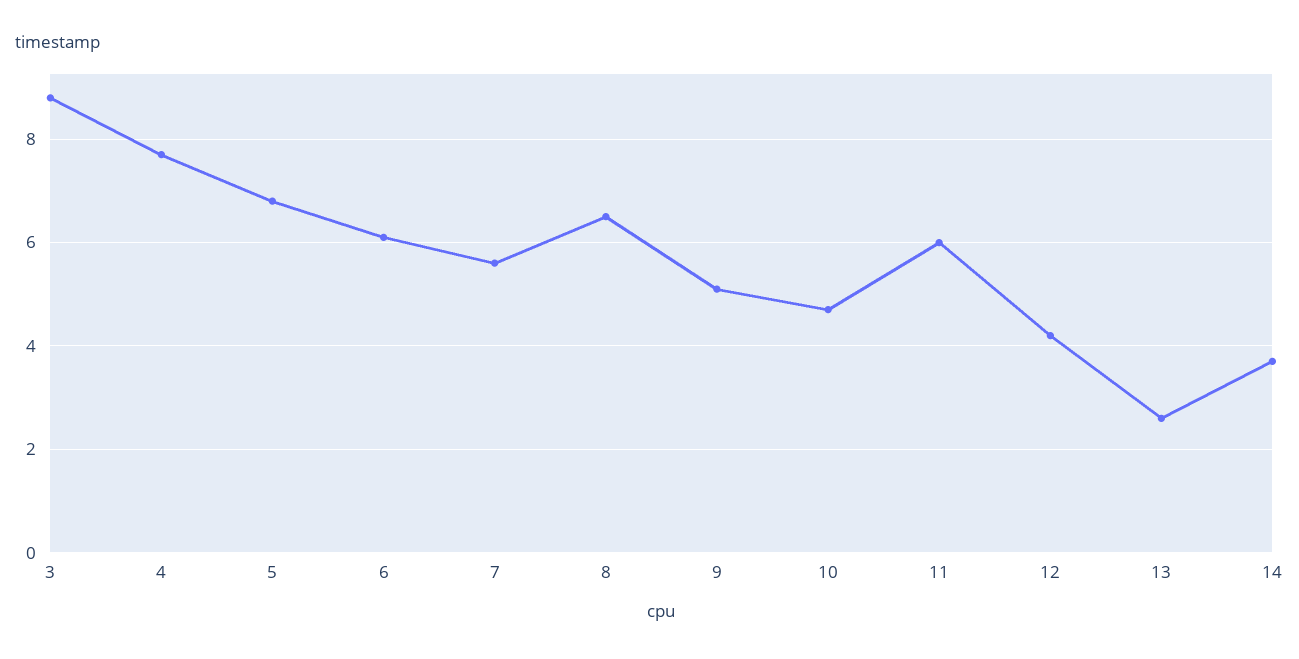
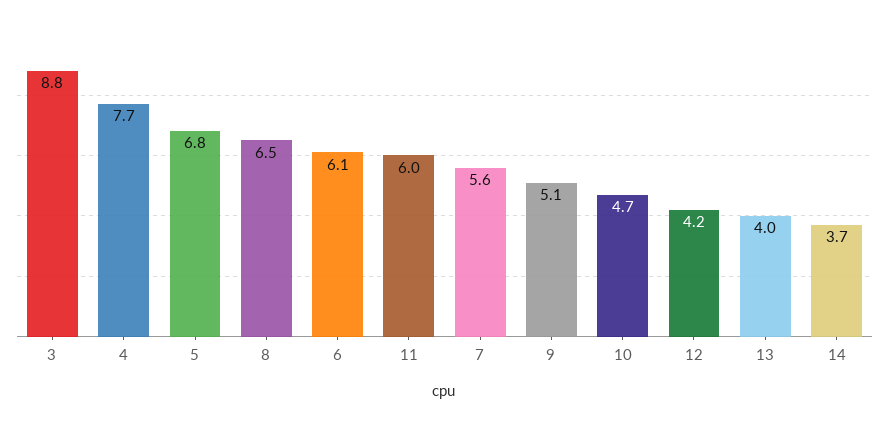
  {
    "3": 8.8,
    "4": 7.7,
    "5": 6.8,
    "6": 6.1,
    "7": 5.6,
    "8": 6.5,
    "9": 5.1,
    "10": 4.7,
    "11": 6,
    "12": 4.2,
-   "13": 2.5,
+   "13": 4,
    "14": 3.7
  }

